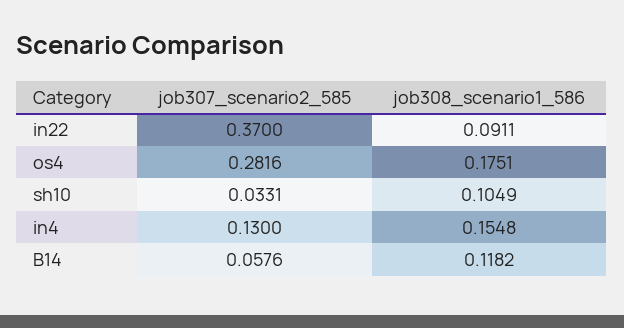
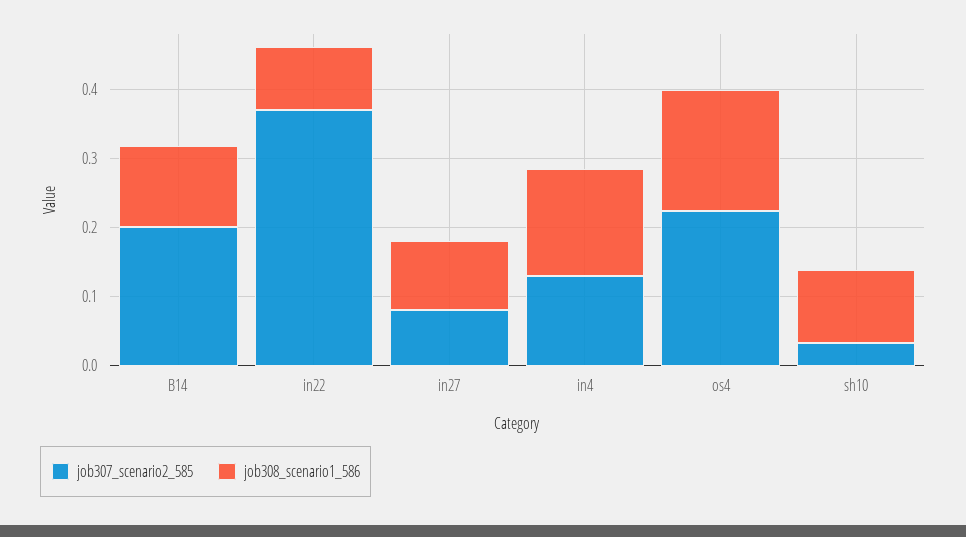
  {
    "job307_scenario2_585": {
      "in22": 0.37,
-     "os4": 0.2816,
+     "os4": 0.22,
      "sh10": 0.0331,
      "in4": 0.13,
-     "B14": 0.0576
+     "B14": 0.2,
+     "in27": 0.08
    },
    "job308_scenario1_586": {
      "in22": 0.0911,
      "os4": 0.1751,
      "sh10": 0.1049,
      "in4": 0.1548,
-     "B14": 0.1182
+     "B14": 0.1182,
+     "in27": 0.1
    }
  }

